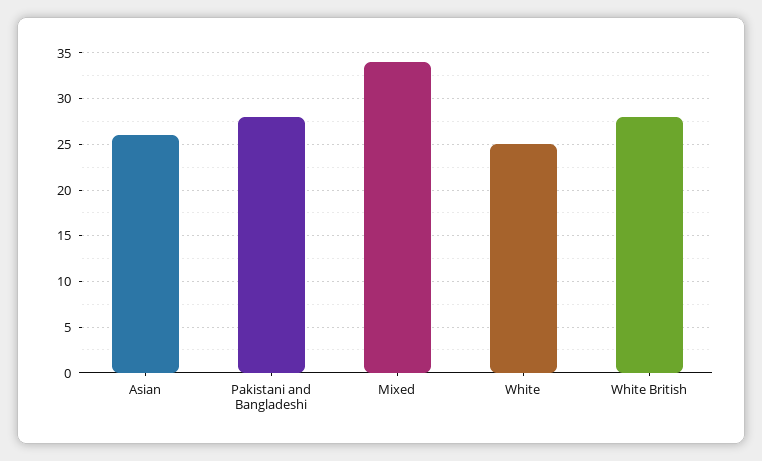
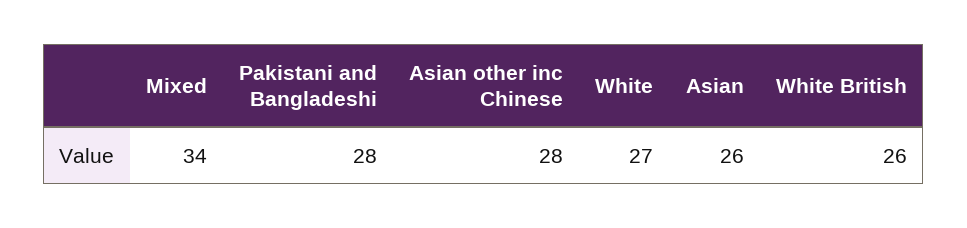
  {
    "Asian": 26,
    "Pakistani and Bangladeshi": 28,
    "Mixed": 34,
-   "White": 25,
+   "White": 27,
-   "White British": 28
+   "White British": 26,
+   "Asian other inc Chinese": 28
  }

